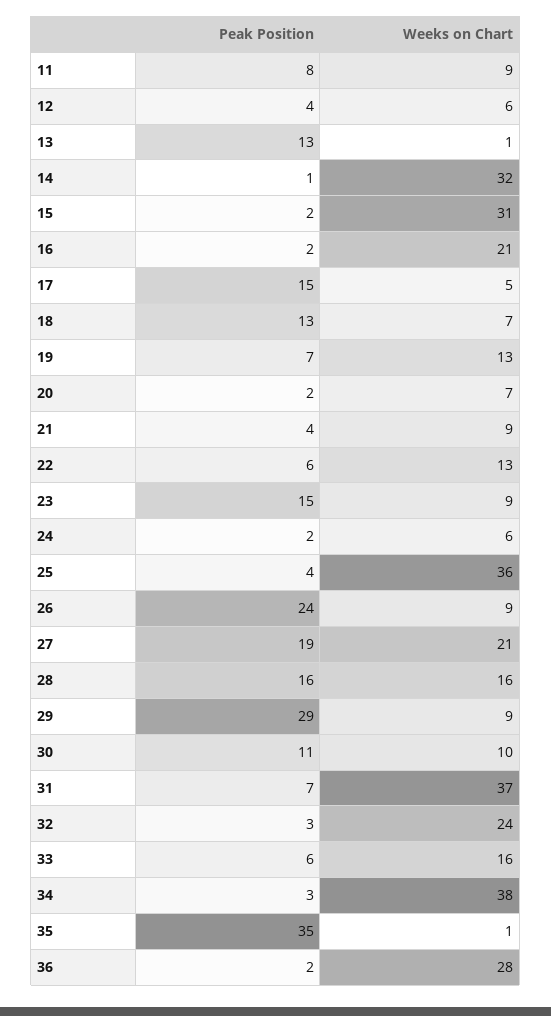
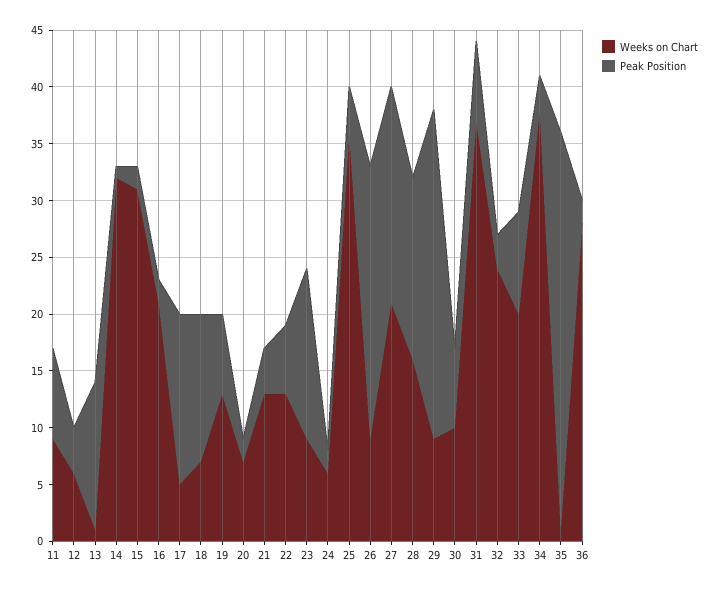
  {
    "Peak Position": {
      "11": 8,
      "12": 4,
      "13": 13,
      "14": 1,
      "15": 2,
      "16": 2,
      "17": 15,
      "18": 13,
      "19": 7,
      "20": 2,
      "21": 4,
      "22": 6,
      "23": 15,
      "24": 2,
      "25": 4,
      "26": 24,
      "27": 19,
      "28": 16,
      "29": 29,
-     "30": 11,
+     "30": 7,
      "31": 7,
      "32": 3,
-     "33": 6,
+     "33": 9,
      "34": 3,
      "35": 35,
      "36": 2
    },
    "Weeks on Chart": {
      "11": 9,
      "12": 6,
      "13": 1,
      "14": 32,
      "15": 31,
      "16": 21,
      "17": 5,
      "18": 7,
      "19": 13,
      "20": 7,
-     "21": 9,
+     "21": 13,
      "22": 13,
      "23": 9,
      "24": 6,
      "25": 36,
      "26": 9,
      "27": 21,
      "28": 16,
      "29": 9,
      "30": 10,
      "31": 37,
      "32": 24,
-     "33": 16,
+     "33": 20,
      "34": 38,
      "35": 1,
      "36": 28
    }
  }

